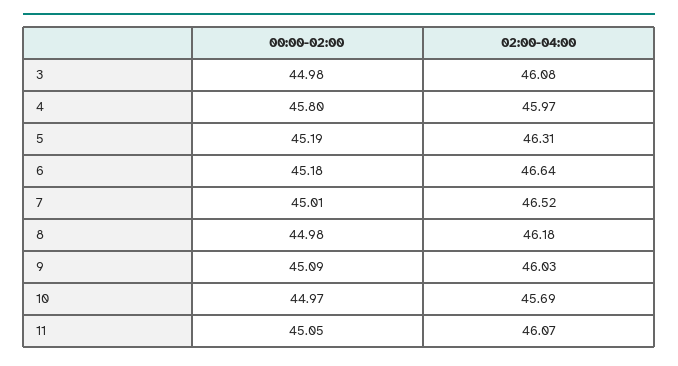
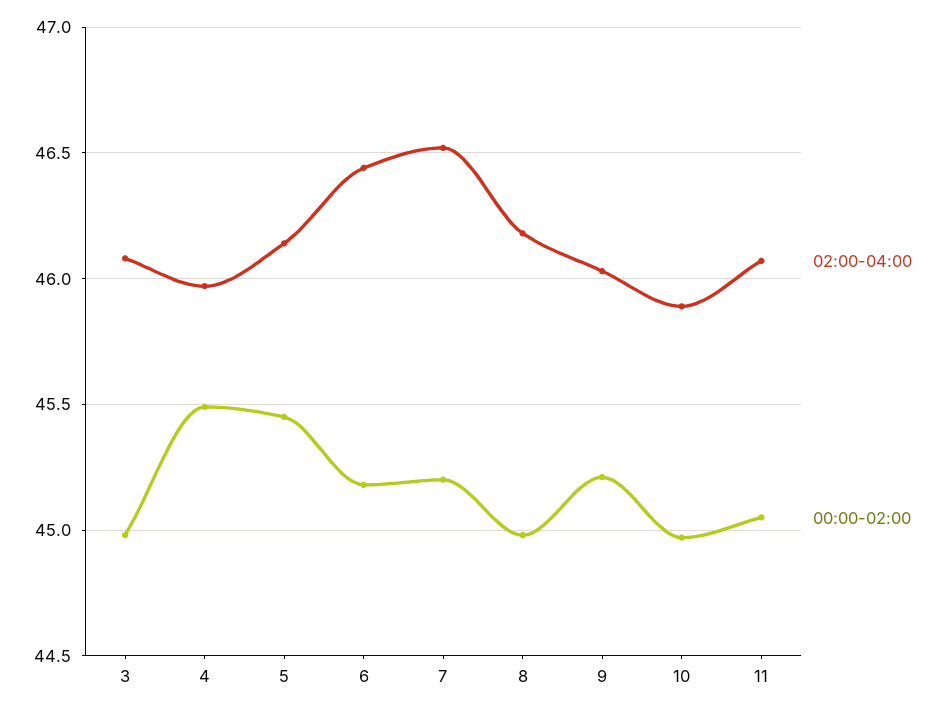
  {
    "00:00-02:00": {
      "3": 44.98,
-     "4": 45.8,
+     "4": 45.5,
-     "5": 45.19,
+     "5": 45.45,
      "6": 45.18,
-     "7": 45.01,
+     "7": 45.2,
      "8": 44.98,
-     "9": 45.09,
+     "9": 45.2,
      "10": 44.97,
      "11": 45.05
    },
    "02:00-04:00": {
      "3": 46.08,
      "4": 45.97,
-     "5": 46.31,
+     "5": 46.15,
-     "6": 46.64,
+     "6": 46.45,
      "7": 46.52,
      "8": 46.18,
      "9": 46.03,
-     "10": 45.69,
+     "10": 45.9,
      "11": 46.07
    }
  }

